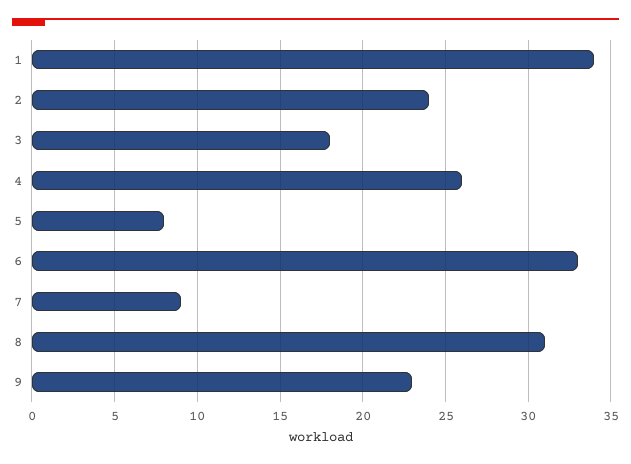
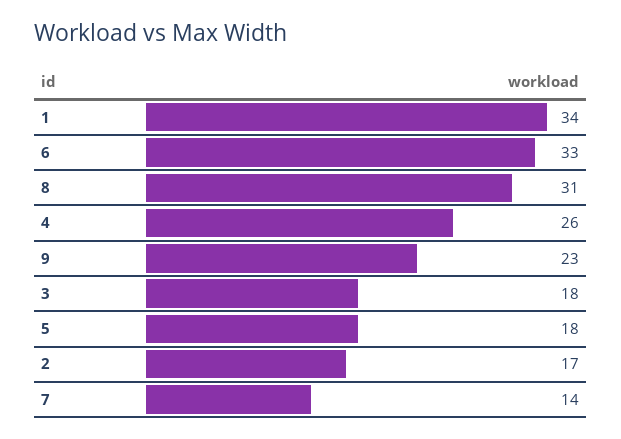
  {
    "1": 34,
-   "2": 24,
+   "2": 17,
    "3": 18,
    "4": 26,
-   "5": 8,
+   "5": 18,
    "6": 33,
-   "7": 9,
+   "7": 14,
    "8": 31,
    "9": 23
  }

